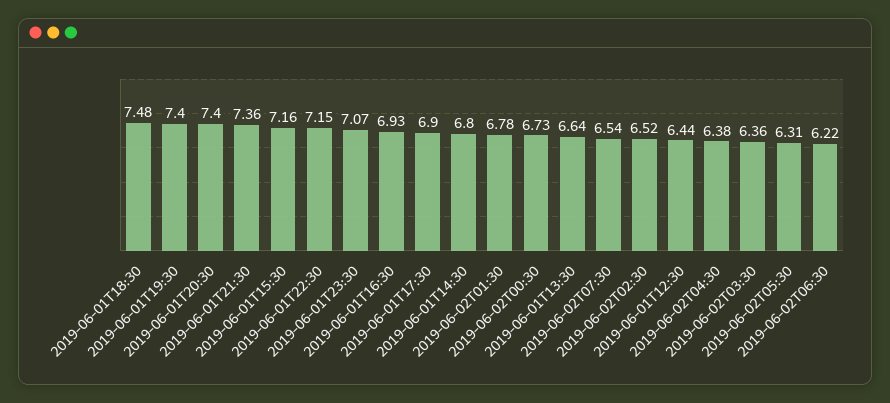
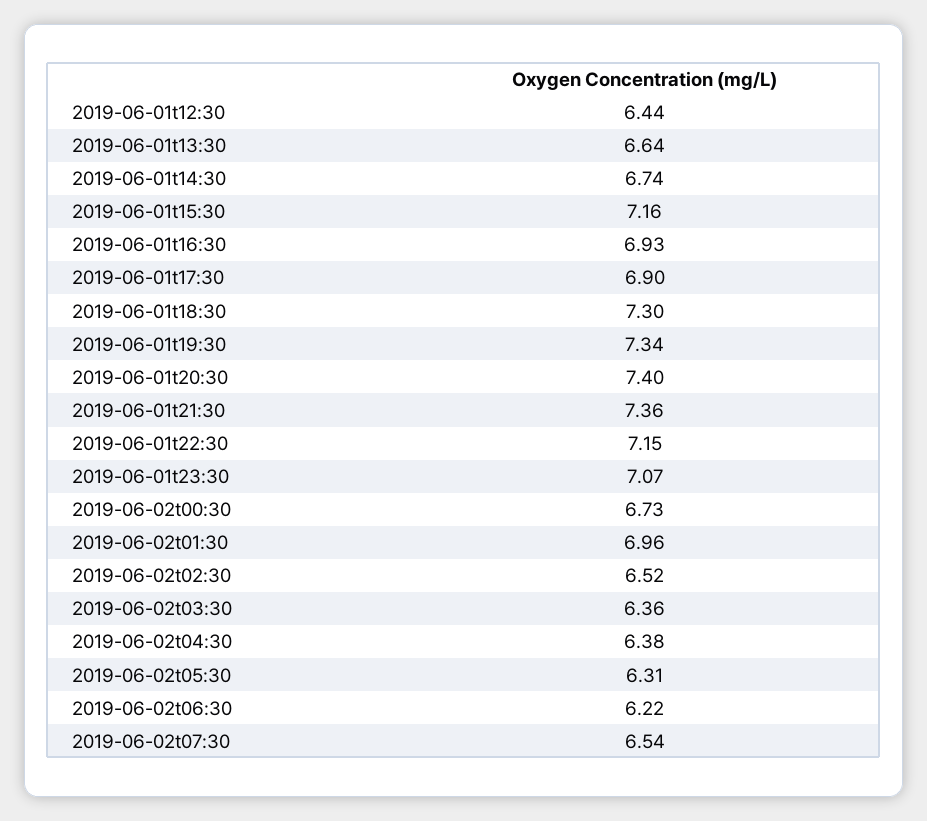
  {
-   "2019-06-01T18:30": 7.48,
+   "2019-06-01T18:30": 7.3,
-   "2019-06-01T19:30": 7.4,
+   "2019-06-01T19:30": 7.34,
    "2019-06-01T20:30": 7.4,
    "2019-06-01T21:30": 7.36,
    "2019-06-01T15:30": 7.16,
    "2019-06-01T22:30": 7.15,
    "2019-06-01T23:30": 7.07,
    "2019-06-01T16:30": 6.93,
    "2019-06-01T17:30": 6.9,
-   "2019-06-01T14:30": 6.8,
+   "2019-06-01T14:30": 6.74,
-   "2019-06-02T01:30": 6.78,
+   "2019-06-02T01:30": 6.96,
    "2019-06-02T00:30": 6.73,
    "2019-06-01T13:30": 6.64,
    "2019-06-02T07:30": 6.54,
    "2019-06-02T02:30": 6.52,
    "2019-06-01T12:30": 6.44,
    "2019-06-02T04:30": 6.38,
    "2019-06-02T03:30": 6.36,
    "2019-06-02T05:30": 6.31,
    "2019-06-02T06:30": 6.22
  }

